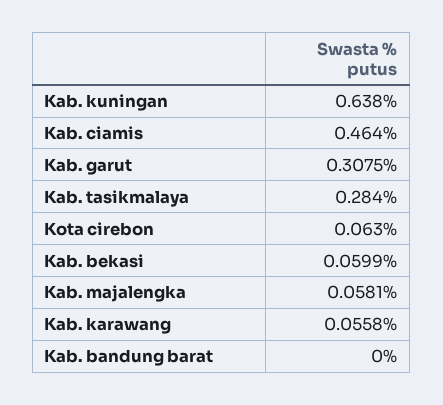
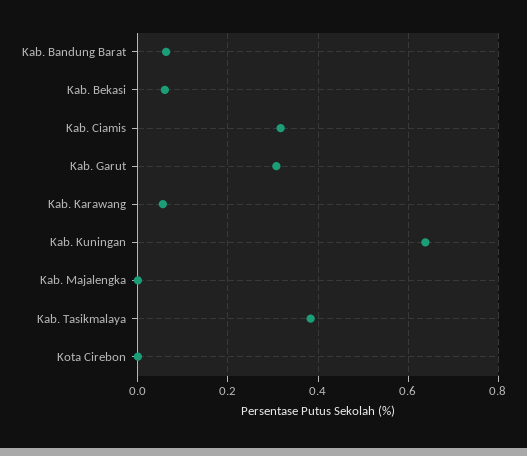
  {
    "Kab. kuningan": 0.638,
-   "Kab. ciamis": 0.464,
+   "Kab. ciamis": 0.32,
    "Kab. garut": 0.3075,
-   "Kab. tasikmalaya": 0.284,
+   "Kab. tasikmalaya": 0.38,
-   "Kota cirebon": 0.063,
+   "Kota cirebon": 0,
    "Kab. bekasi": 0.0599,
-   "Kab. majalengka": 0.0581,
+   "Kab. majalengka": 0,
    "Kab. karawang": 0.0558,
-   "Kab. bandung barat": 0
+   "Kab. bandung barat": 0.06
  }

